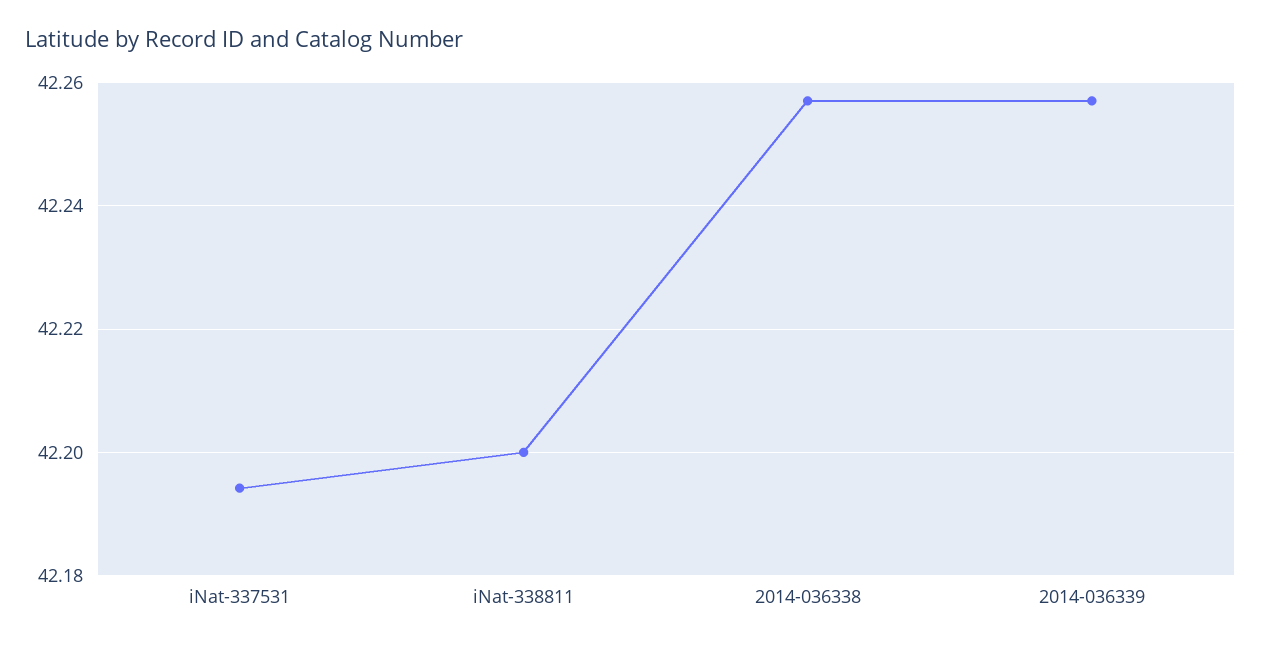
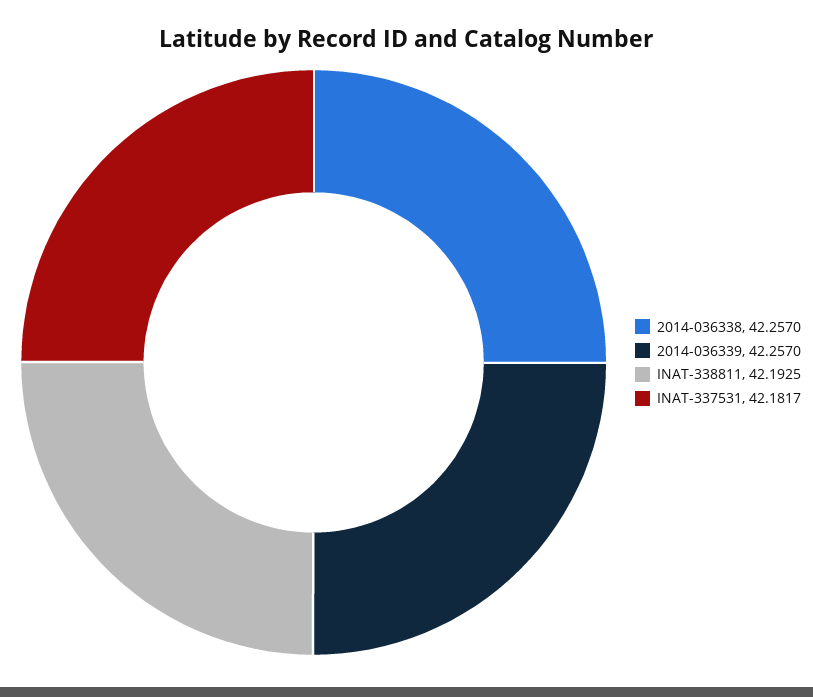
  {
-   "iNat-337531": 42.194,
+   "iNat-337531": 42.1817,
-   "iNat-338811": 42.2,
+   "iNat-338811": 42.1925,
    "2014-036338": 42.257,
    "2014-036339": 42.257
  }

